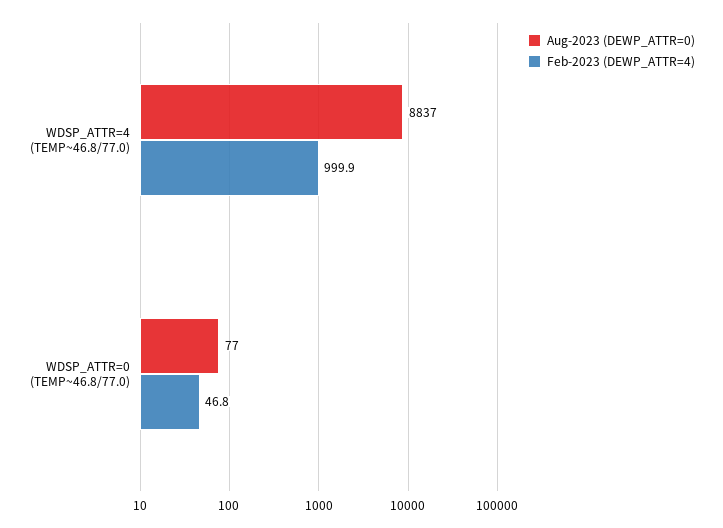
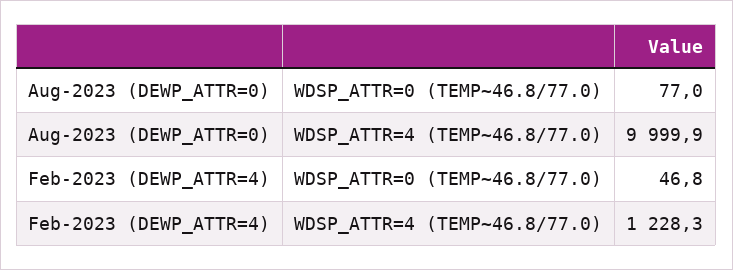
  {
    "Aug-2023 (DEWP_ATTR=0)": {
-     "WDSP_ATTR=4 (TEMP~46.8/77.0)": 8837,
+     "WDSP_ATTR=4 (TEMP~46.8/77.0)": 9999.9,
      "WDSP_ATTR=0 (TEMP~46.8/77.0)": 77
    },
    "Feb-2023 (DEWP_ATTR=4)": {
-     "WDSP_ATTR=4 (TEMP~46.8/77.0)": 999.9,
+     "WDSP_ATTR=4 (TEMP~46.8/77.0)": 1228.3,
      "WDSP_ATTR=0 (TEMP~46.8/77.0)": 46.8
    }
  }

